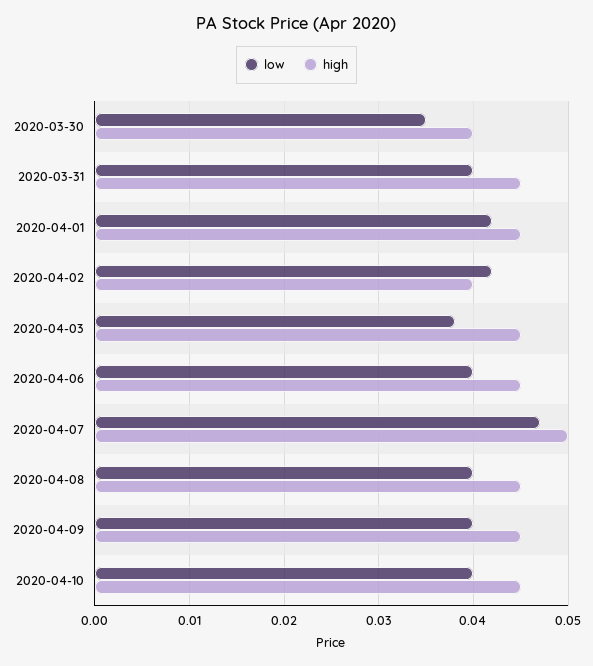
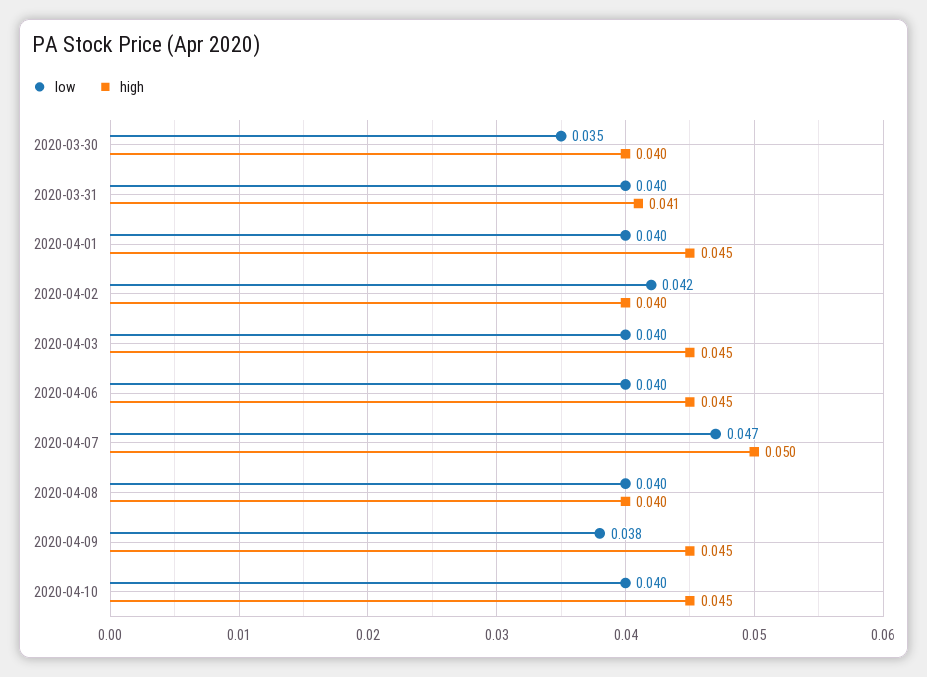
  {
    "low": {
      "2020-03-30": 0.035,
      "2020-03-31": 0.04,
-     "2020-04-01": 0.042,
+     "2020-04-01": 0.04,
      "2020-04-02": 0.042,
-     "2020-04-03": 0.038,
+     "2020-04-03": 0.04,
      "2020-04-06": 0.04,
      "2020-04-07": 0.047,
      "2020-04-08": 0.04,
-     "2020-04-09": 0.04,
+     "2020-04-09": 0.038,
      "2020-04-10": 0.04
    },
    "high": {
      "2020-03-30": 0.04,
-     "2020-03-31": 0.045,
+     "2020-03-31": 0.041,
      "2020-04-01": 0.045,
      "2020-04-02": 0.04,
      "2020-04-03": 0.045,
      "2020-04-06": 0.045,
      "2020-04-07": 0.05,
-     "2020-04-08": 0.045,
+     "2020-04-08": 0.04,
      "2020-04-09": 0.045,
      "2020-04-10": 0.045
    }
  }

